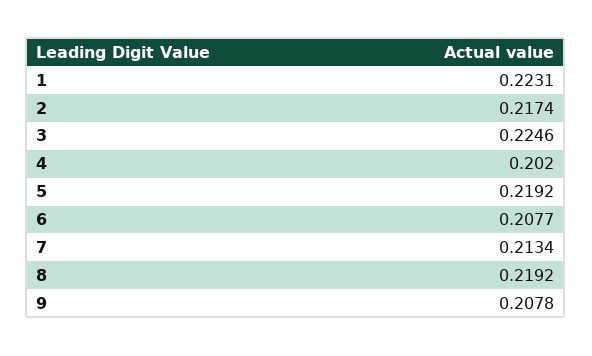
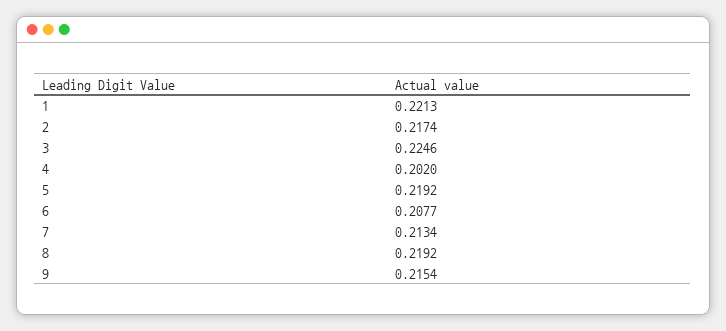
  {
-   "1": 0.2231,
+   "1": 0.2213,
    "2": 0.2174,
    "3": 0.2246,
    "4": 0.202,
    "5": 0.2192,
    "6": 0.2077,
    "7": 0.2134,
    "8": 0.2192,
-   "9": 0.2078
+   "9": 0.2154
  }

